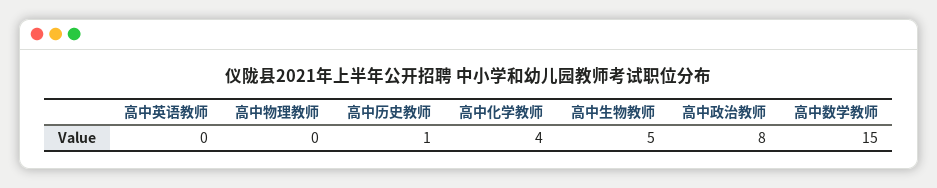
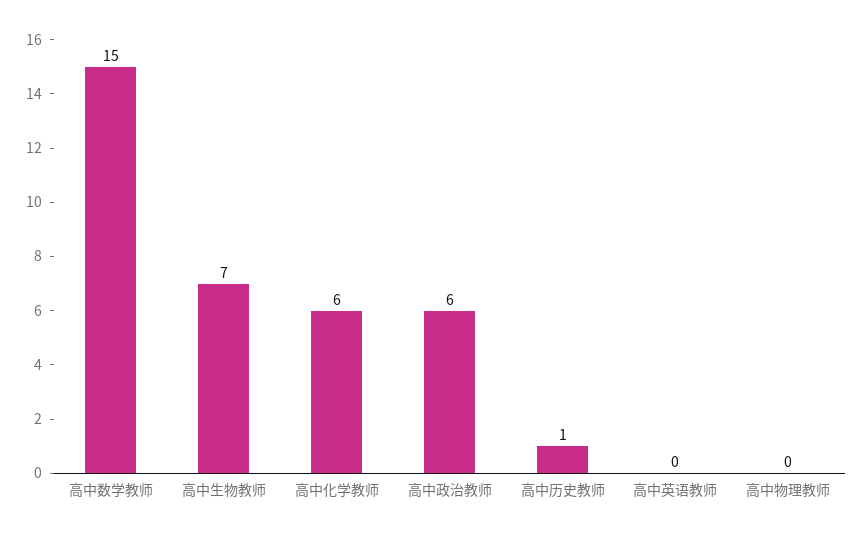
  {
    "高中英语教师": 0,
    "高中物理教师": 0,
    "高中历史教师": 1,
-   "高中化学教师": 4,
+   "高中化学教师": 6,
-   "高中生物教师": 5,
+   "高中生物教师": 7,
-   "高中政治教师": 8,
+   "高中政治教师": 6,
    "高中数学教师": 15
  }

